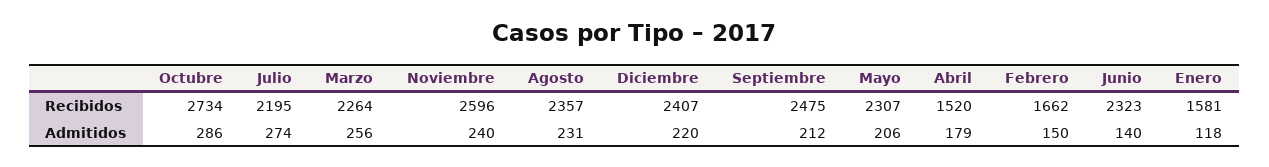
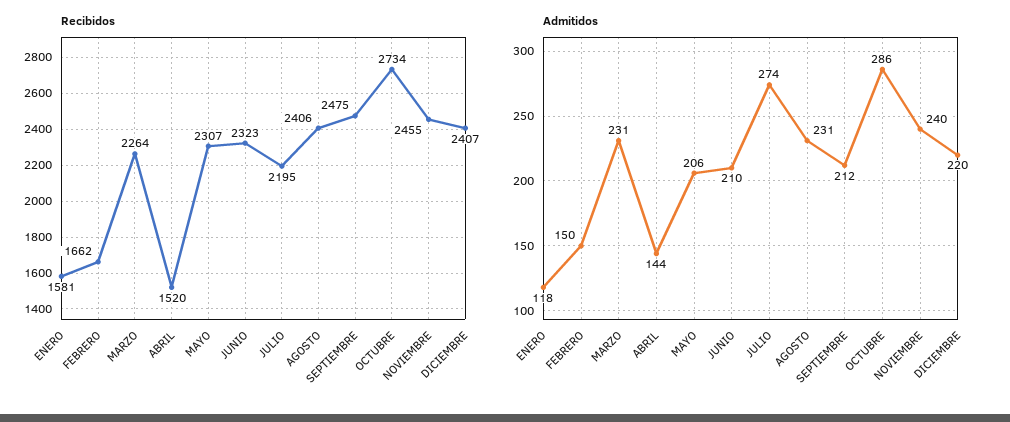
  {
    "Recibidos": {
      "Octubre": 2734,
      "Julio": 2195,
      "Marzo": 2264,
-     "Noviembre": 2596,
+     "Noviembre": 2455,
-     "Agosto": 2357,
+     "Agosto": 2406,
      "Diciembre": 2407,
      "Septiembre": 2475,
      "Mayo": 2307,
      "Abril": 1520,
      "Febrero": 1662,
      "Junio": 2323,
      "Enero": 1581
    },
    "Admitidos": {
      "Octubre": 286,
      "Julio": 274,
-     "Marzo": 256,
+     "Marzo": 231,
      "Noviembre": 240,
      "Agosto": 231,
      "Diciembre": 220,
      "Septiembre": 212,
      "Mayo": 206,
-     "Abril": 179,
+     "Abril": 144,
      "Febrero": 150,
-     "Junio": 140,
+     "Junio": 210,
      "Enero": 118
    }
  }

